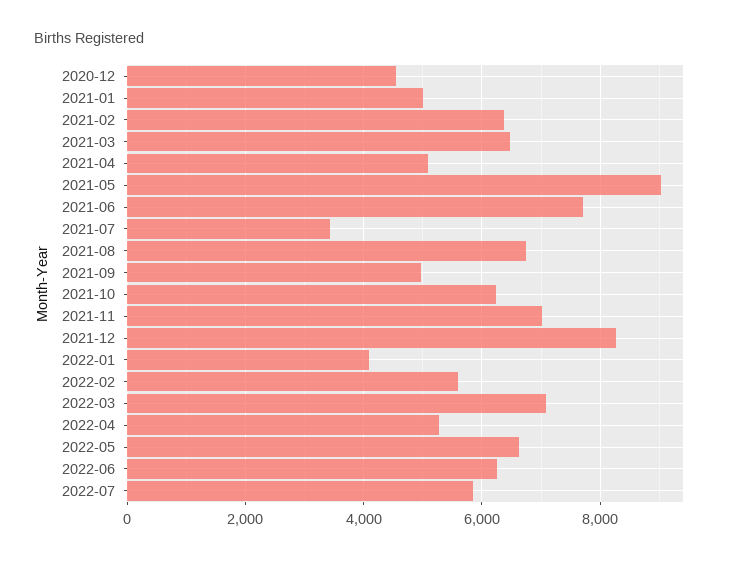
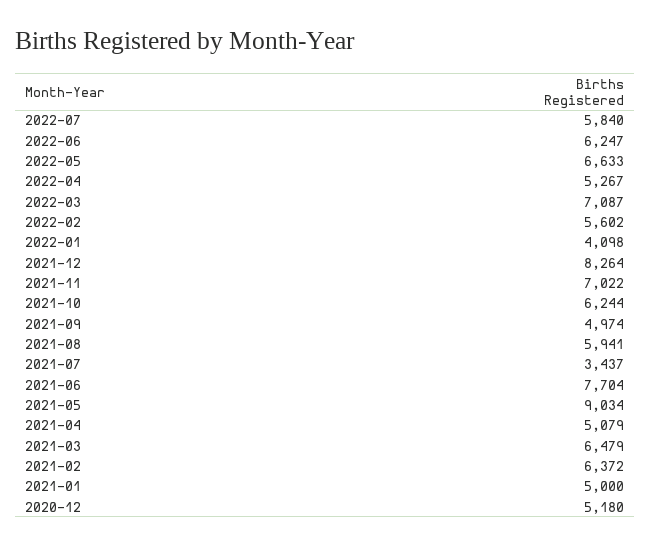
  {
-   "2020-12": 4600,
+   "2020-12": 5180,
    "2021-01": 5000,
    "2021-02": 6372,
    "2021-03": 6479,
    "2021-04": 5079,
    "2021-05": 9034,
    "2021-06": 7704,
    "2021-07": 3437,
-   "2021-08": 6800,
+   "2021-08": 5941,
    "2021-09": 4974,
    "2021-10": 6244,
    "2021-11": 7022,
    "2021-12": 8264,
    "2022-01": 4098,
    "2022-02": 5602,
    "2022-03": 7087,
    "2022-04": 5267,
    "2022-05": 6633,
    "2022-06": 6247,
    "2022-07": 5840
  }

